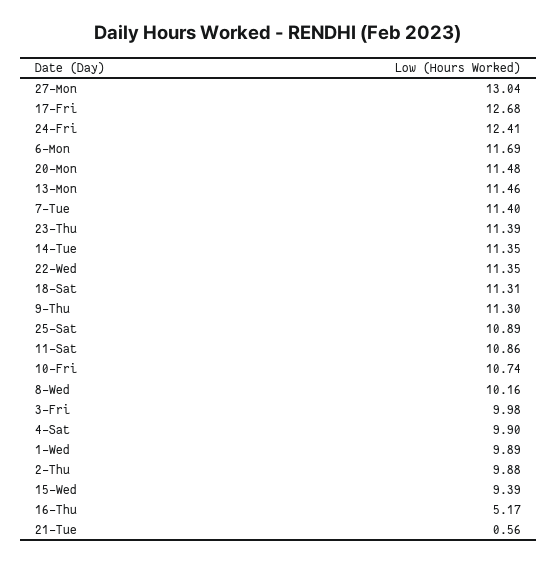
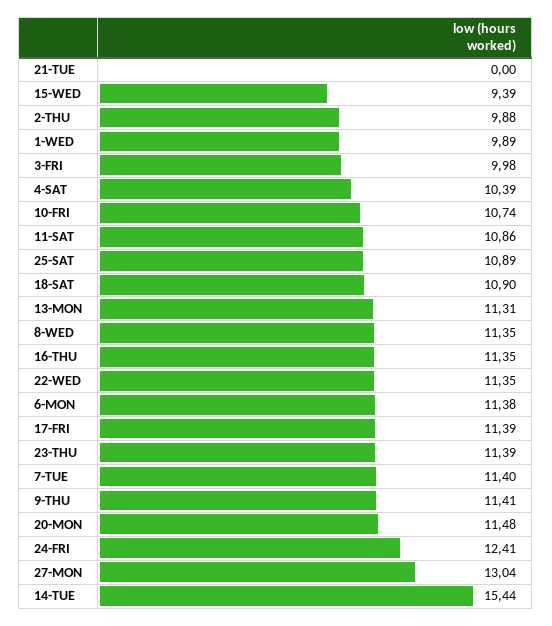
  {
    "27-Mon": 13.04,
-   "17-Fri": 12.68,
+   "17-Fri": 11.39,
    "24-Fri": 12.41,
-   "6-Mon": 11.69,
+   "6-Mon": 11.38,
    "20-Mon": 11.48,
-   "13-Mon": 11.46,
+   "13-Mon": 11.31,
    "7-Tue": 11.4,
    "23-Thu": 11.39,
-   "14-Tue": 11.35,
+   "14-Tue": 15.44,
    "22-Wed": 11.35,
-   "18-Sat": 11.31,
+   "18-Sat": 10.9,
-   "9-Thu": 11.3,
+   "9-Thu": 11.41,
    "25-Sat": 10.89,
    "11-Sat": 10.86,
    "10-Fri": 10.74,
-   "8-Wed": 10.16,
+   "8-Wed": 11.35,
    "3-Fri": 9.98,
-   "4-Sat": 9.9,
+   "4-Sat": 10.39,
    "1-Wed": 9.89,
    "2-Thu": 9.88,
    "15-Wed": 9.39,
-   "16-Thu": 5.17,
+   "16-Thu": 11.35,
-   "21-Tue": 0.56
+   "21-Tue": 0
  }

